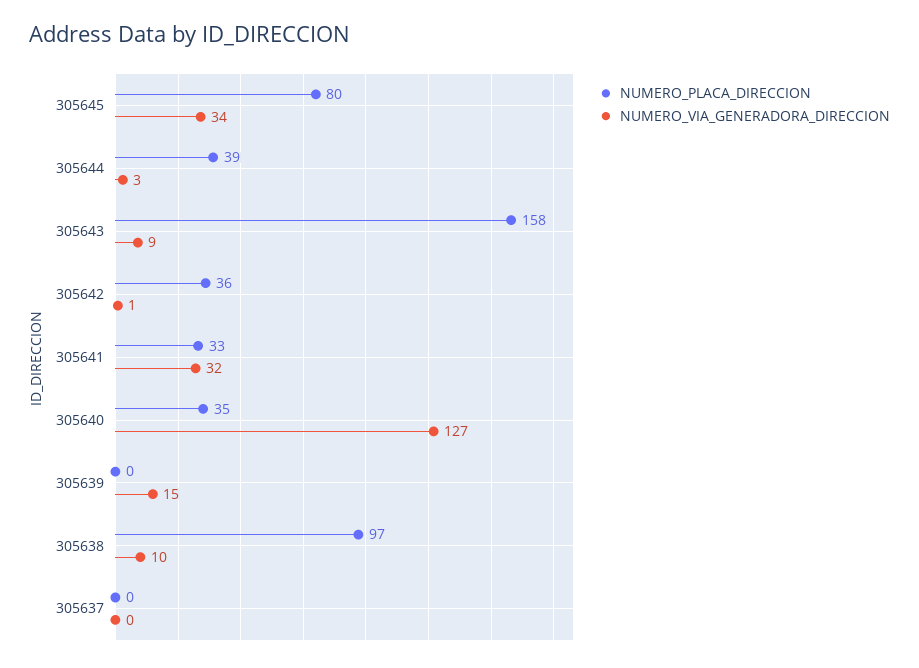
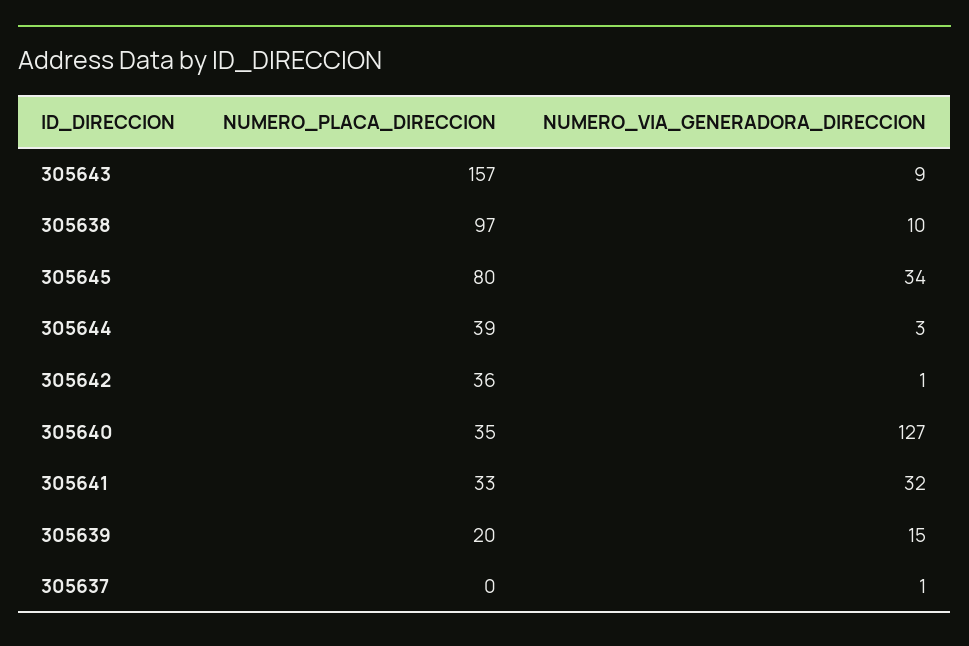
  {
    "NUMERO_PLACA_DIRECCION": {
      "305645": 80,
      "305644": 39,
-     "305643": 158,
+     "305643": 157,
      "305642": 36,
      "305641": 33,
      "305640": 35,
-     "305639": 0,
+     "305639": 20,
      "305638": 97,
      "305637": 0
    },
    "NUMERO_VIA_GENERADORA_DIRECCION": {
      "305645": 34,
      "305644": 3,
      "305643": 9,
      "305642": 1,
      "305641": 32,
      "305640": 127,
      "305639": 15,
      "305638": 10,
-     "305637": 0
+     "305637": 1
    }
  }

